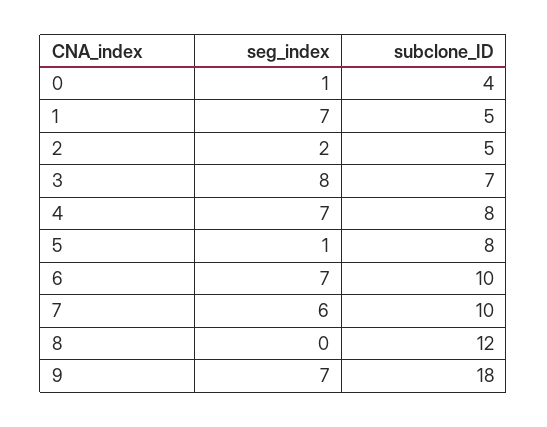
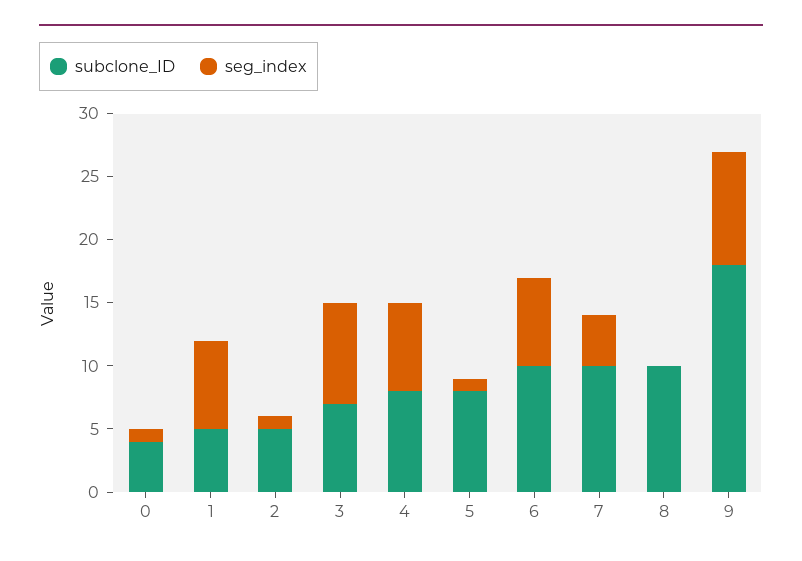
  {
    "seg_index": {
      "0": 1,
      "1": 7,
-     "2": 2,
+     "2": 1,
      "3": 8,
      "4": 7,
      "5": 1,
      "6": 7,
-     "7": 6,
+     "7": 4,
      "8": 0,
-     "9": 7
+     "9": 9
    },
    "subclone_ID": {
      "0": 4,
      "1": 5,
      "2": 5,
      "3": 7,
      "4": 8,
      "5": 8,
      "6": 10,
      "7": 10,
-     "8": 12,
+     "8": 10,
      "9": 18
    }
  }

